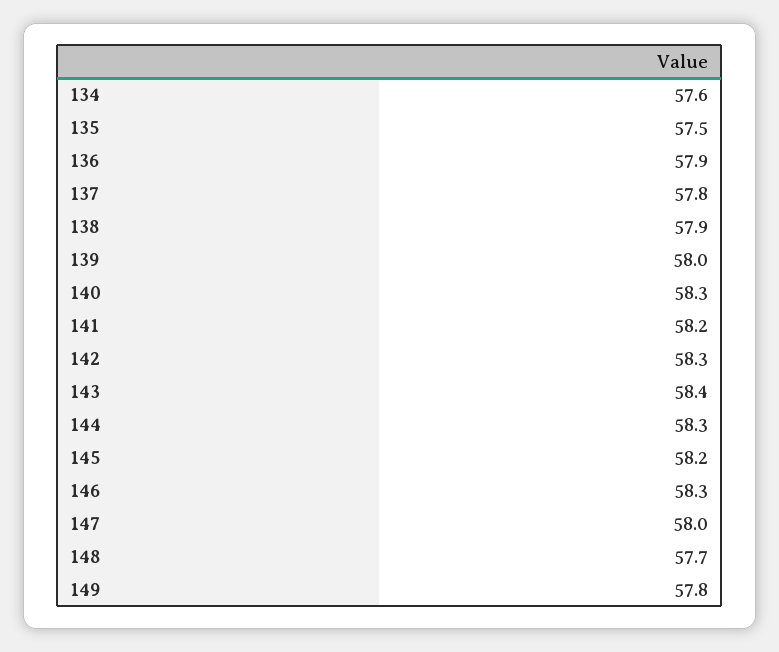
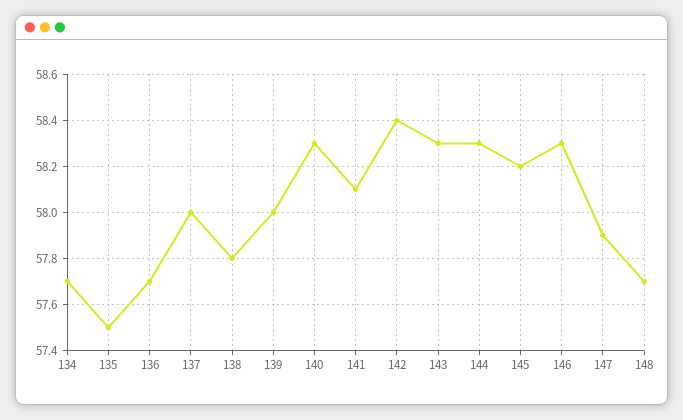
  {
-   "134": 57.6,
+   "134": 57.7,
    "135": 57.5,
-   "136": 57.9,
+   "136": 57.7,
-   "137": 57.8,
+   "137": 58,
-   "138": 57.9,
+   "138": 57.8,
    "139": 58,
    "140": 58.3,
-   "141": 58.2,
+   "141": 58.1,
-   "142": 58.3,
+   "142": 58.4,
-   "143": 58.4,
+   "143": 58.3,
    "144": 58.3,
    "145": 58.2,
    "146": 58.3,
-   "147": 58,
+   "147": 57.9,
-   "148": 57.7,
+   "148": 57.7
-   "149": 57.8
  }

